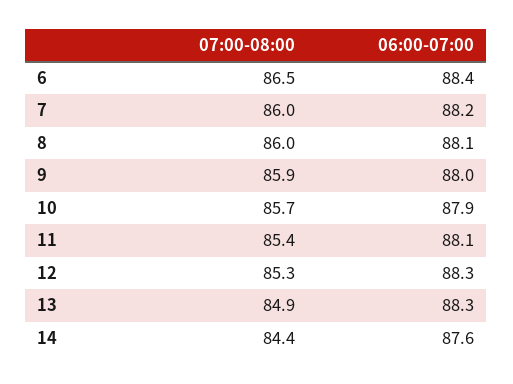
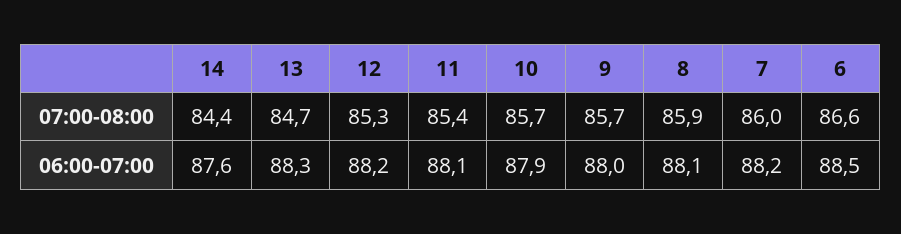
  {
    "07:00-08:00": {
-     "6": 86.5,
+     "6": 86.6,
      "7": 86,
-     "8": 86,
+     "8": 85.9,
-     "9": 85.9,
+     "9": 85.7,
      "10": 85.7,
      "11": 85.4,
      "12": 85.3,
-     "13": 84.9,
+     "13": 84.7,
      "14": 84.4
    },
    "06:00-07:00": {
-     "6": 88.4,
+     "6": 88.5,
      "7": 88.2,
      "8": 88.1,
      "9": 88,
      "10": 87.9,
      "11": 88.1,
-     "12": 88.3,
+     "12": 88.2,
      "13": 88.3,
      "14": 87.6
    }
  }

